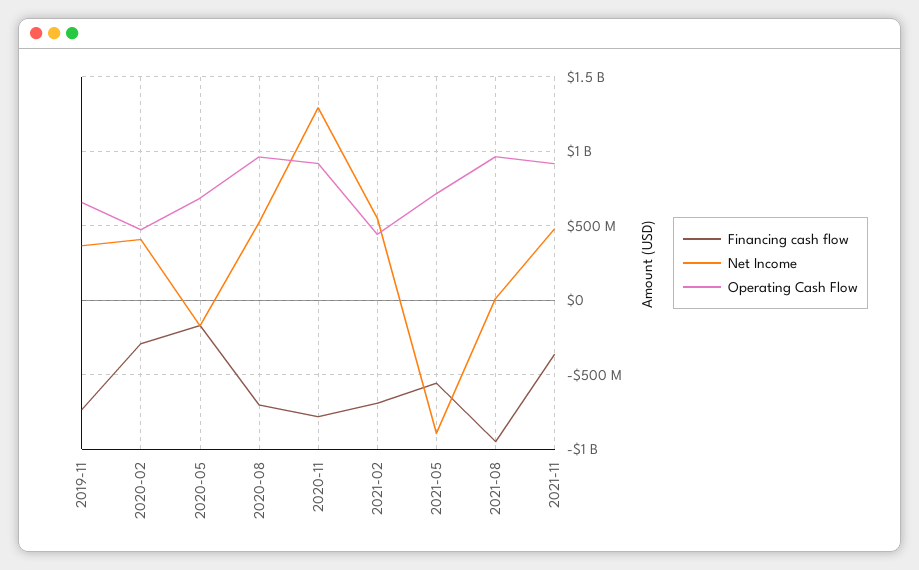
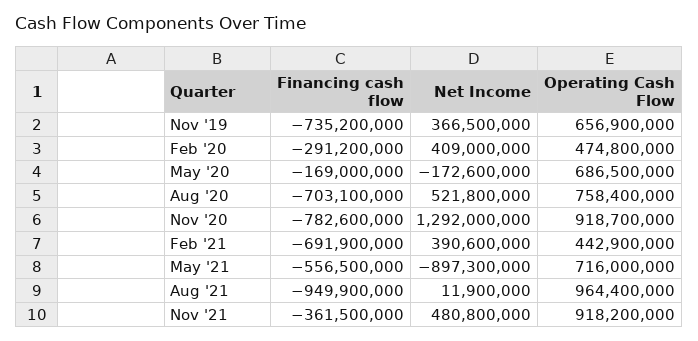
  {
    "Financing cash flow": {
      "2019-11": -735200000,
      "2020-02": -291200000,
      "2020-05": -169000000,
      "2020-08": -703100000,
      "2020-11": -782600000,
      "2021-02": -691900000,
      "2021-05": -556500000,
      "2021-08": -949900000,
      "2021-11": -361500000
    },
    "Net Income": {
      "2019-11": 366500000,
      "2020-02": 409000000,
      "2020-05": -172600000,
      "2020-08": 521800000,
      "2020-11": 1292000000,
-     "2021-02": 550000000,
+     "2021-02": 390600000,
      "2021-05": -897300000,
      "2021-08": 11900000,
      "2021-11": 480800000
    },
    "Operating Cash Flow": {
      "2019-11": 656900000,
      "2020-02": 474800000,
      "2020-05": 686500000,
-     "2020-08": 950000000,
+     "2020-08": 758400000,
      "2020-11": 918700000,
      "2021-02": 442900000,
      "2021-05": 716000000,
      "2021-08": 964400000,
      "2021-11": 918200000
    }
  }

